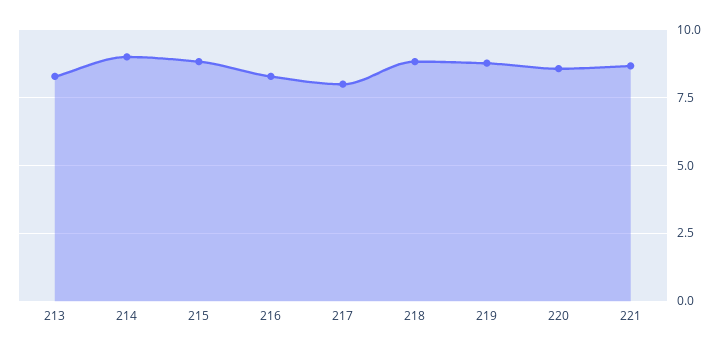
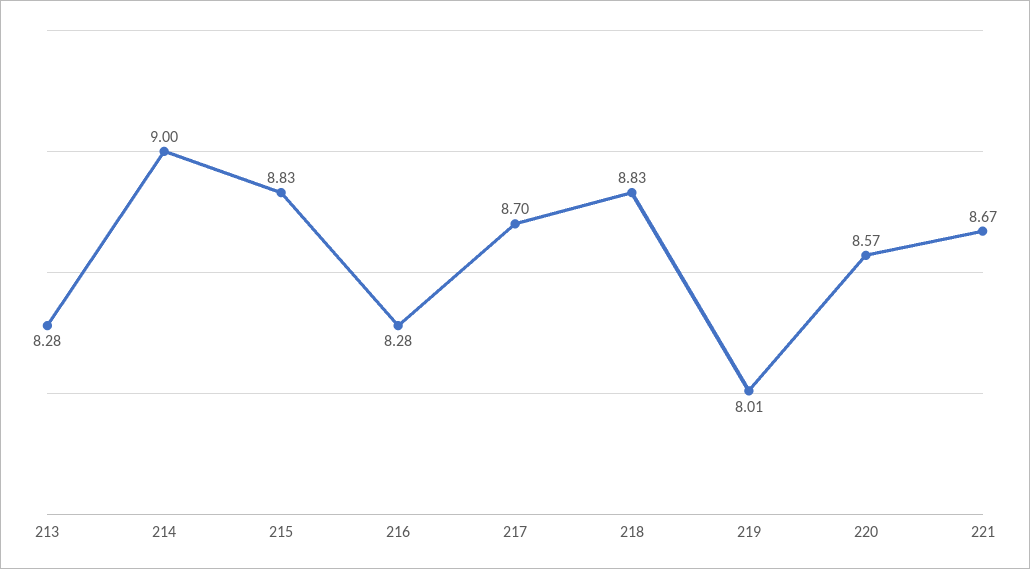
  {
    "213": 8.28,
    "214": 9,
    "215": 8.83,
    "216": 8.28,
-   "217": 8,
+   "217": 8.7,
    "218": 8.83,
-   "219": 8.75,
+   "219": 8.01,
    "220": 8.57,
    "221": 8.67
  }

